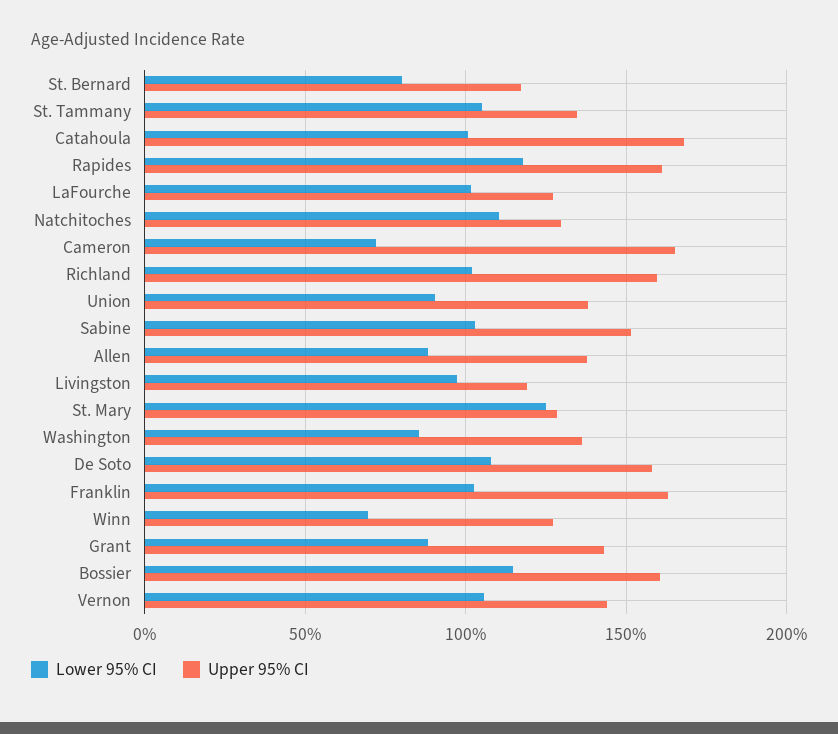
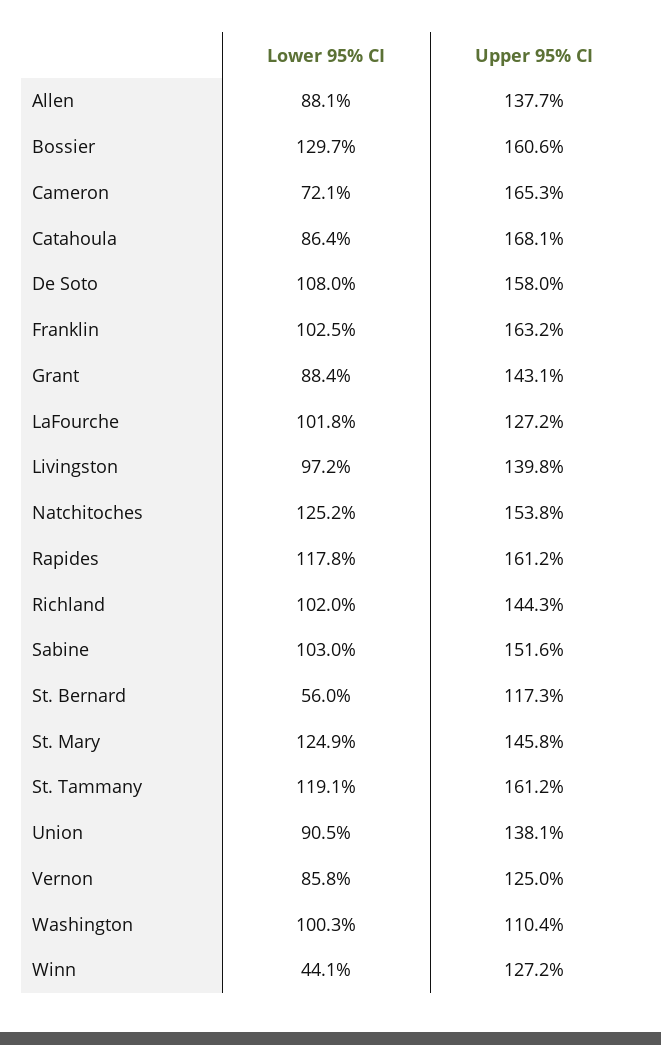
  {
    "Lower 95% CI": {
-     "St. Bernard": 80,
+     "St. Bernard": 56,
-     "St. Tammany": 105,
+     "St. Tammany": 119.1,
-     "Catahoula": 100,
+     "Catahoula": 86.4,
      "Rapides": 117.8,
      "LaFourche": 101.8,
-     "Natchitoches": 110,
+     "Natchitoches": 125.2,
      "Cameron": 72.1,
      "Richland": 102,
      "Union": 90.5,
      "Sabine": 103,
      "Allen": 88.1,
      "Livingston": 97.2,
      "St. Mary": 124.9,
-     "Washington": 85,
+     "Washington": 100.3,
      "De Soto": 108,
      "Franklin": 102.5,
-     "Winn": 70,
+     "Winn": 44.1,
      "Grant": 88.4,
-     "Bossier": 115,
+     "Bossier": 129.7,
-     "Vernon": 105
+     "Vernon": 85.8
    },
    "Upper 95% CI": {
      "St. Bernard": 117.3,
-     "St. Tammany": 135,
+     "St. Tammany": 161.2,
      "Catahoula": 168.1,
      "Rapides": 161.2,
      "LaFourche": 127.2,
-     "Natchitoches": 130,
+     "Natchitoches": 153.8,
      "Cameron": 165.3,
-     "Richland": 160,
+     "Richland": 144.3,
      "Union": 138.1,
      "Sabine": 151.6,
      "Allen": 137.7,
-     "Livingston": 120,
+     "Livingston": 139.8,
-     "St. Mary": 130,
+     "St. Mary": 145.8,
-     "Washington": 135,
+     "Washington": 110.4,
      "De Soto": 158,
      "Franklin": 163.2,
      "Winn": 127.2,
      "Grant": 143.1,
      "Bossier": 160.6,
-     "Vernon": 145
+     "Vernon": 125
    }
  }

